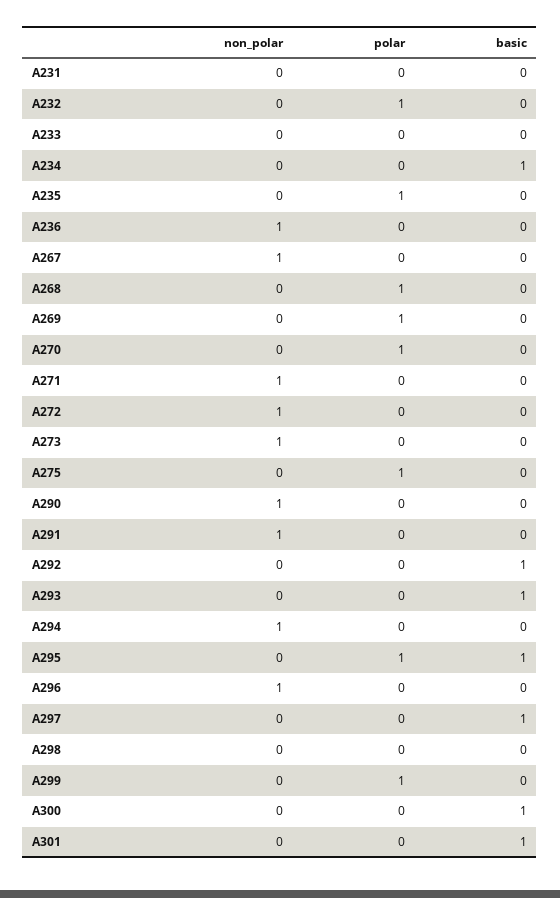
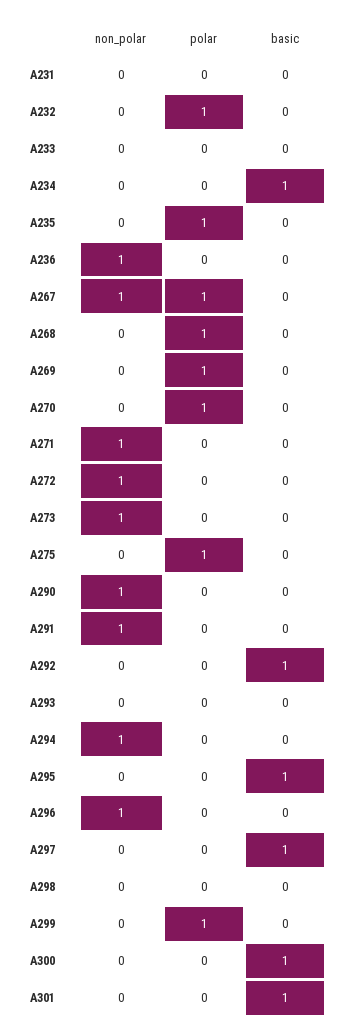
  {
    "non_polar": {
      "A231": 0,
      "A232": 0,
      "A233": 0,
      "A234": 0,
      "A235": 0,
      "A236": 1,
      "A267": 1,
      "A268": 0,
      "A269": 0,
      "A270": 0,
      "A271": 1,
      "A272": 1,
      "A273": 1,
      "A275": 0,
      "A290": 1,
      "A291": 1,
      "A292": 0,
      "A293": 0,
      "A294": 1,
      "A295": 0,
      "A296": 1,
      "A297": 0,
      "A298": 0,
      "A299": 0,
      "A300": 0,
      "A301": 0
    },
    "polar": {
      "A231": 0,
      "A232": 1,
      "A233": 0,
      "A234": 0,
      "A235": 1,
      "A236": 0,
-     "A267": 0,
+     "A267": 1,
      "A268": 1,
      "A269": 1,
      "A270": 1,
      "A271": 0,
      "A272": 0,
      "A273": 0,
      "A275": 1,
      "A290": 0,
      "A291": 0,
      "A292": 0,
      "A293": 0,
      "A294": 0,
-     "A295": 1,
+     "A295": 0,
      "A296": 0,
      "A297": 0,
      "A298": 0,
      "A299": 1,
      "A300": 0,
      "A301": 0
    },
    "basic": {
      "A231": 0,
      "A232": 0,
      "A233": 0,
      "A234": 1,
      "A235": 0,
      "A236": 0,
      "A267": 0,
      "A268": 0,
      "A269": 0,
      "A270": 0,
      "A271": 0,
      "A272": 0,
      "A273": 0,
      "A275": 0,
      "A290": 0,
      "A291": 0,
      "A292": 1,
-     "A293": 1,
+     "A293": 0,
      "A294": 0,
      "A295": 1,
      "A296": 0,
      "A297": 1,
      "A298": 0,
      "A299": 0,
      "A300": 1,
      "A301": 1
    }
  }

